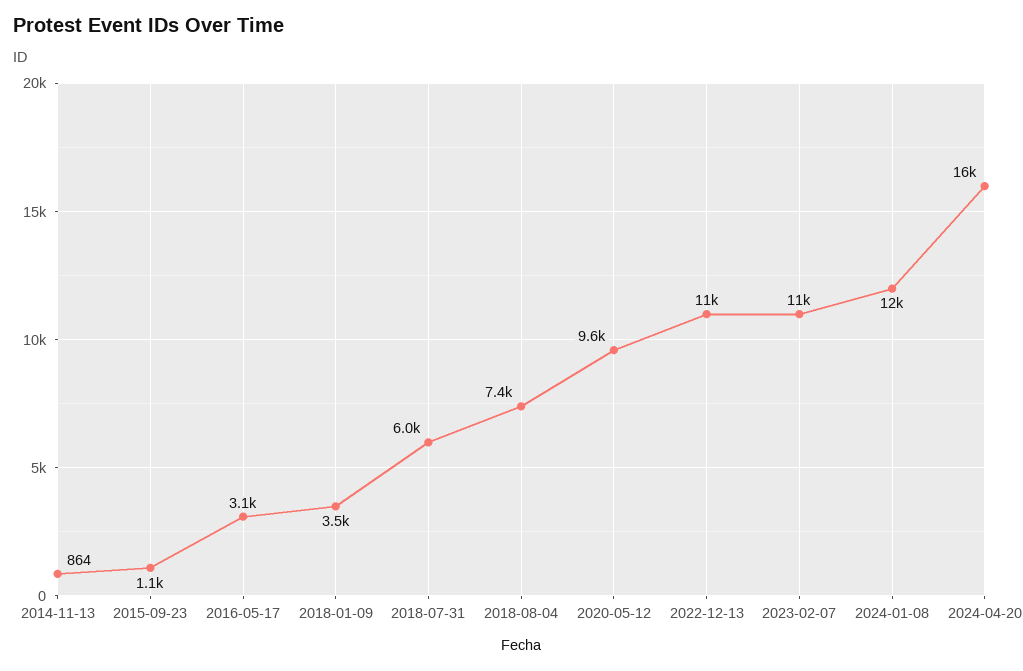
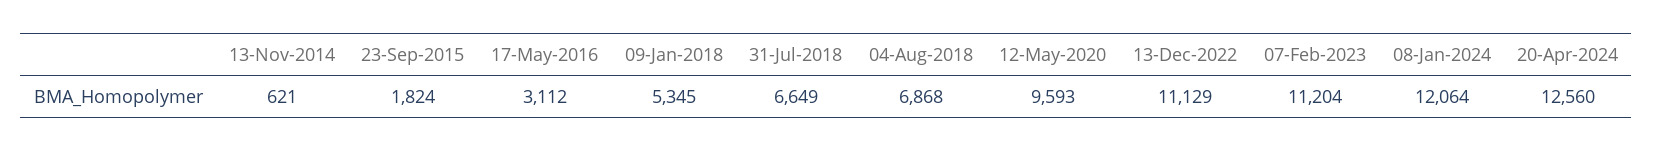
  {
-   "2014-11-13": 864,
+   "2014-11-13": 621,
-   "2015-09-23": 1100,
+   "2015-09-23": 1824,
    "2016-05-17": 3112,
-   "2018-01-09": 3500,
+   "2018-01-09": 5345,
-   "2018-07-31": 6000,
+   "2018-07-31": 6649,
-   "2018-08-04": 7400,
+   "2018-08-04": 6868,
    "2020-05-12": 9593,
    "2022-12-13": 11129,
    "2023-02-07": 11204,
    "2024-01-08": 12064,
-   "2024-04-20": 16000
+   "2024-04-20": 12560
  }

